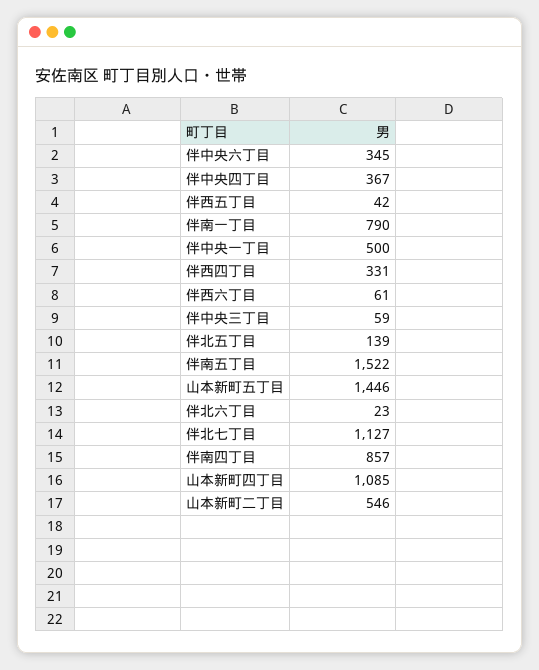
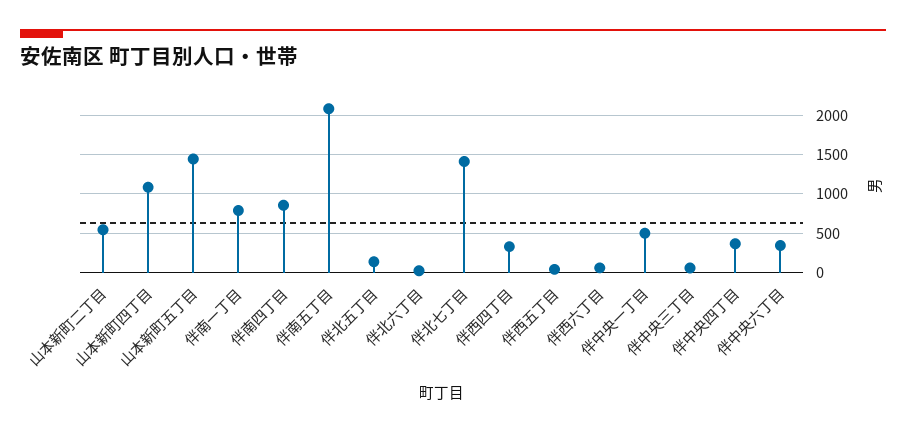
  {
    "伴中央六丁目": 345,
    "伴中央四丁目": 367,
    "伴西五丁目": 42,
    "伴南一丁目": 790,
    "伴中央一丁目": 500,
    "伴西四丁目": 331,
    "伴西六丁目": 61,
    "伴中央三丁目": 59,
    "伴北五丁目": 139,
-   "伴南五丁目": 1522,
+   "伴南五丁目": 2100,
    "山本新町五丁目": 1446,
    "伴北六丁目": 23,
-   "伴北七丁目": 1127,
+   "伴北七丁目": 1400,
    "伴南四丁目": 857,
    "山本新町四丁目": 1085,
    "山本新町二丁目": 546
  }

